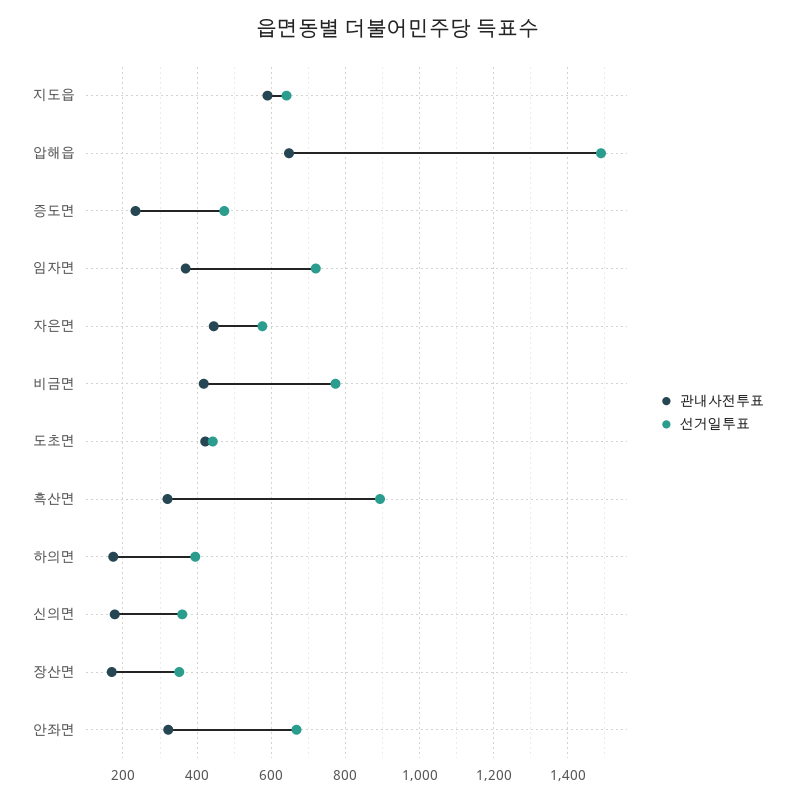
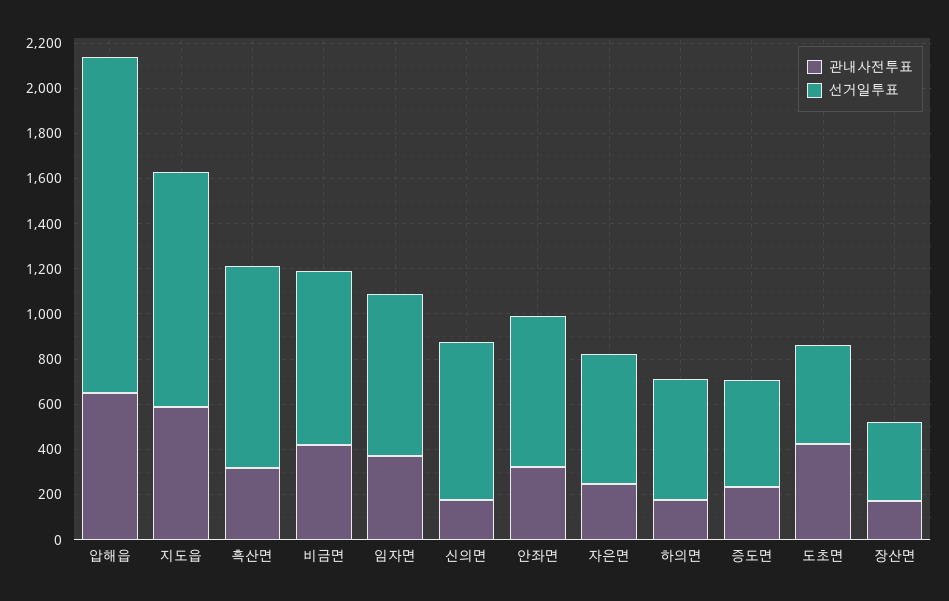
  {
    "관내사전투표": {
      "지도읍": 600,
      "압해읍": 640,
      "증도면": 240,
      "임자면": 360,
-     "자은면": 440,
+     "자은면": 250,
      "비금면": 420,
      "도초면": 420,
      "흑산면": 320,
      "하의면": 180,
      "신의면": 180,
      "장산면": 180,
      "안좌면": 320
    },
    "선거일투표": {
-     "지도읍": 640,
+     "지도읍": 1050,
      "압해읍": 1480,
      "증도면": 480,
      "임자면": 720,
      "자은면": 580,
      "비금면": 780,
      "도초면": 440,
      "흑산면": 900,
-     "하의면": 400,
+     "하의면": 550,
-     "신의면": 360,
+     "신의면": 700,
      "장산면": 360,
      "안좌면": 660
    }
  }

